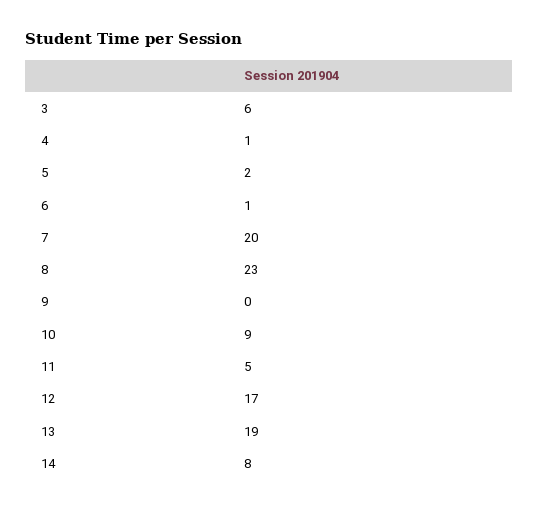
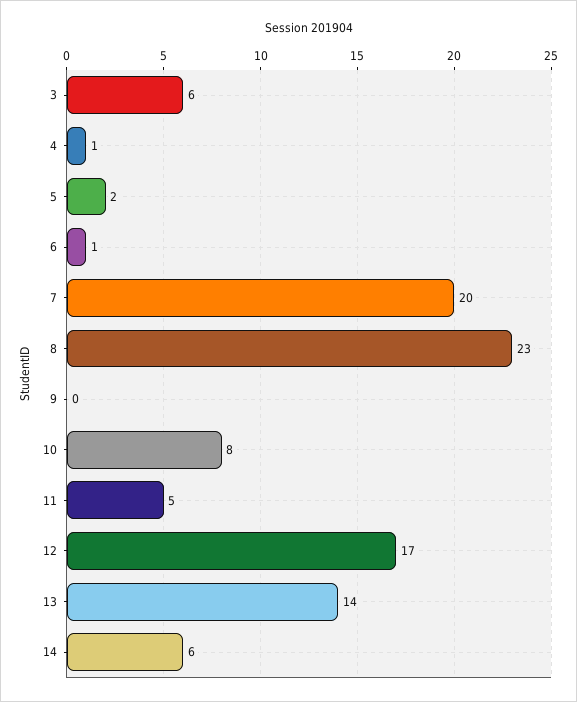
  {
    "3": 6,
    "4": 1,
    "5": 2,
    "6": 1,
    "7": 20,
    "8": 23,
    "9": 0,
-   "10": 9,
+   "10": 8,
    "11": 5,
    "12": 17,
-   "13": 19,
+   "13": 14,
-   "14": 8
+   "14": 6
  }

